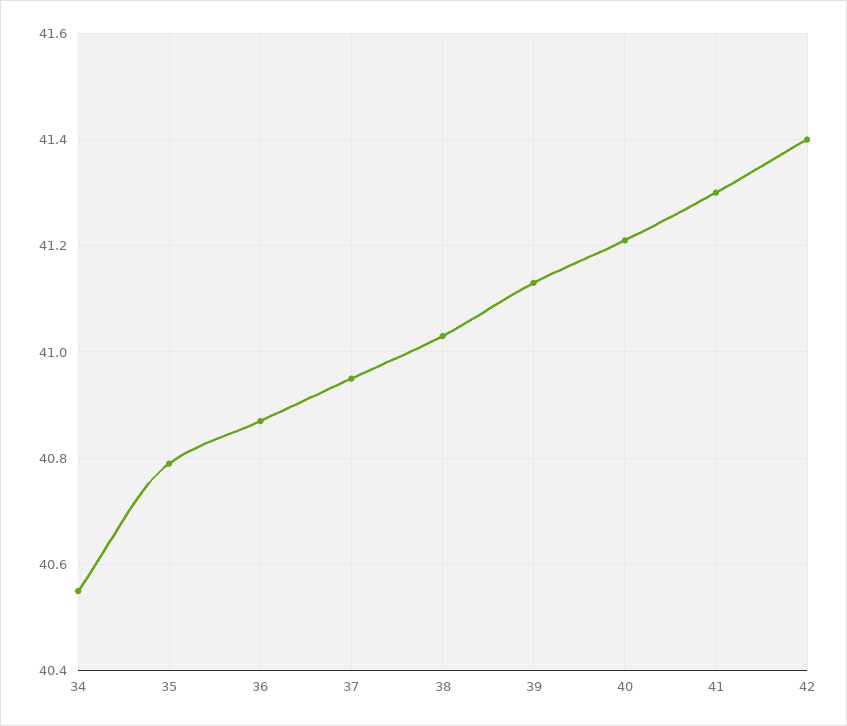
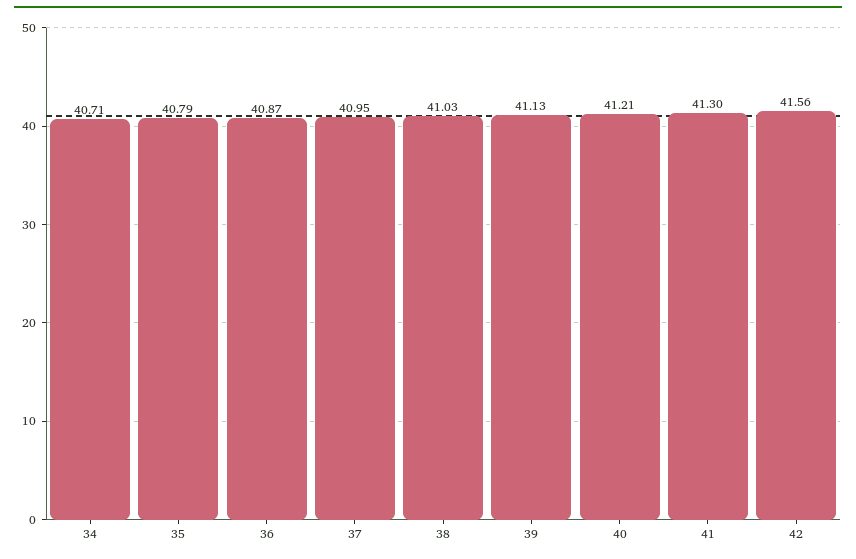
  {
-   "34": 40.55,
+   "34": 40.71,
    "35": 40.79,
    "36": 40.87,
    "37": 40.95,
    "38": 41.03,
    "39": 41.13,
    "40": 41.21,
    "41": 41.3,
-   "42": 41.4
+   "42": 41.56
  }

